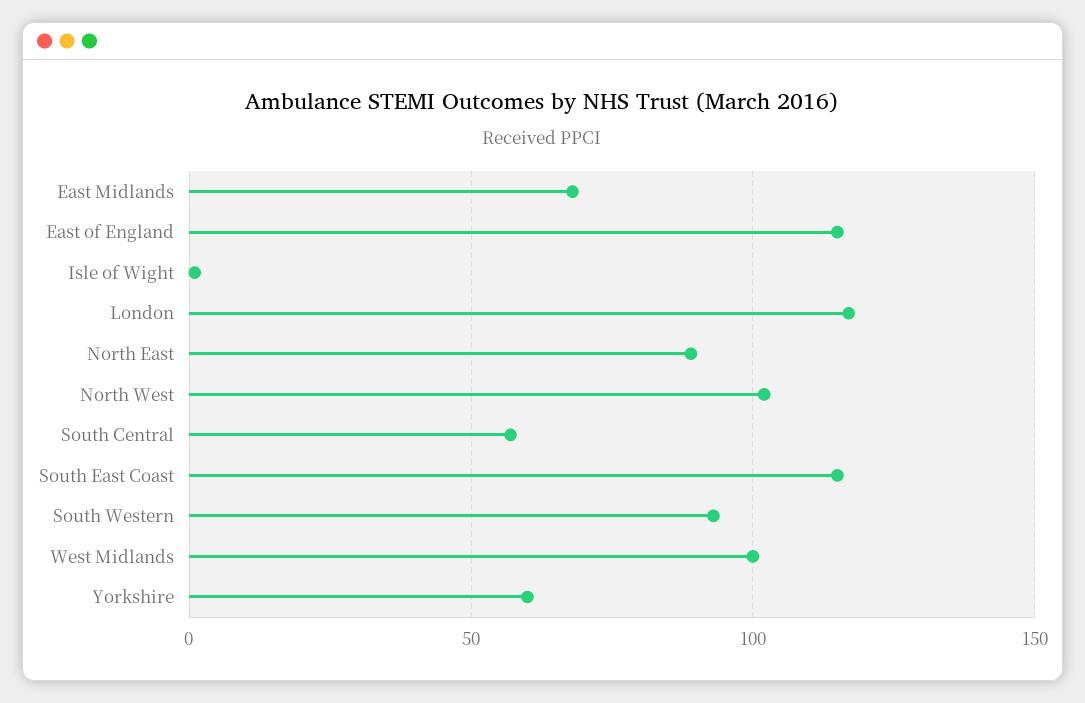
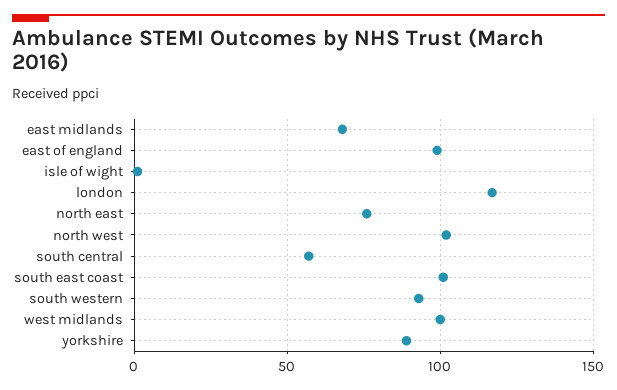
  {
    "East Midlands": 70,
-   "East of England": 115,
+   "East of England": 100,
    "Isle of Wight": 0,
    "London": 115,
-   "North East": 90,
+   "North East": 75,
    "North West": 100,
    "South Central": 55,
-   "South East Coast": 115,
+   "South East Coast": 100,
    "South Western": 95,
    "West Midlands": 100,
-   "Yorkshire": 60
+   "Yorkshire": 90
  }

